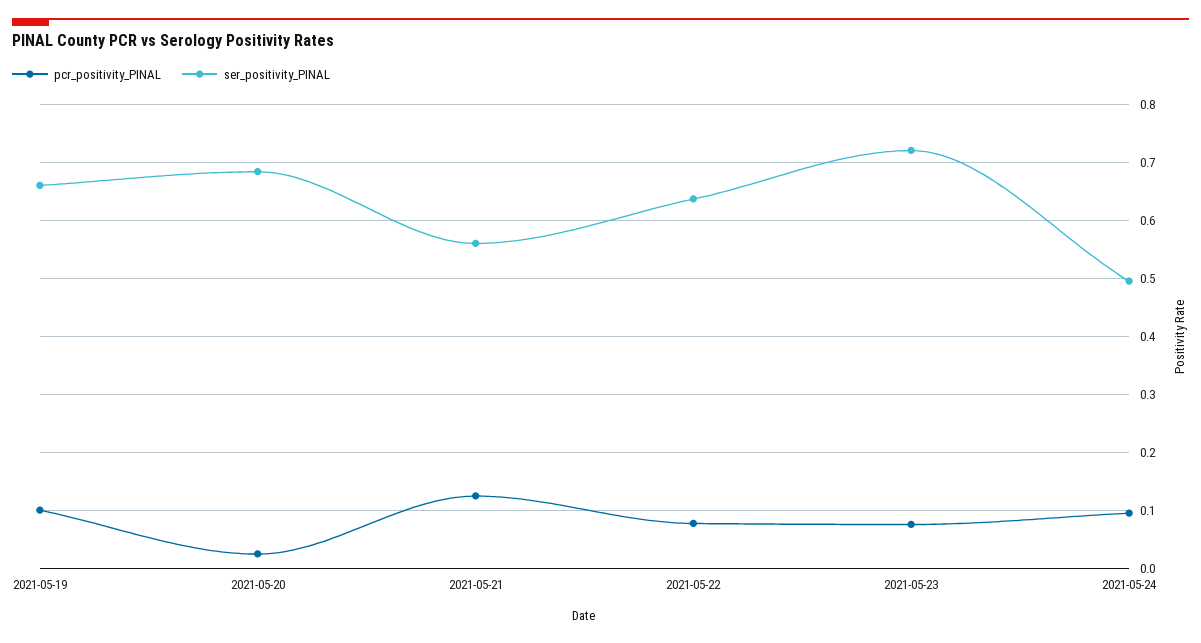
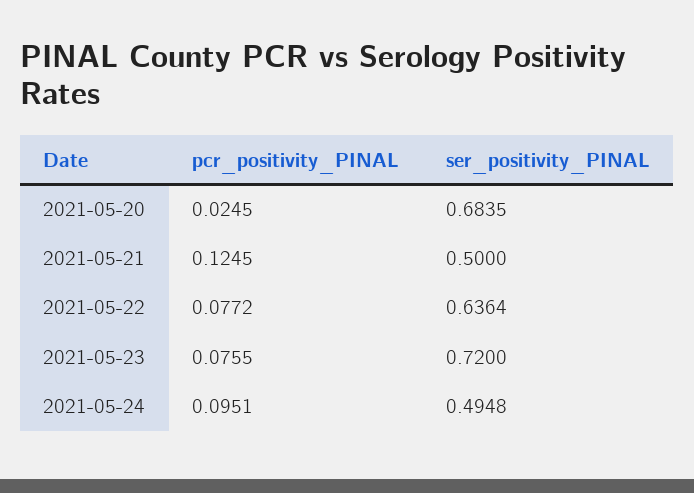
  {
    "pcr_positivity_PINAL": {
-     "2021-05-19": 0.1,
      "2021-05-20": 0.0245,
      "2021-05-21": 0.1245,
      "2021-05-22": 0.0772,
      "2021-05-23": 0.0755,
      "2021-05-24": 0.0951
    },
    "ser_positivity_PINAL": {
-     "2021-05-19": 0.66,
      "2021-05-20": 0.6835,
-     "2021-05-21": 0.56,
+     "2021-05-21": 0.5,
      "2021-05-22": 0.6364,
      "2021-05-23": 0.72,
      "2021-05-24": 0.4948
    }
  }

